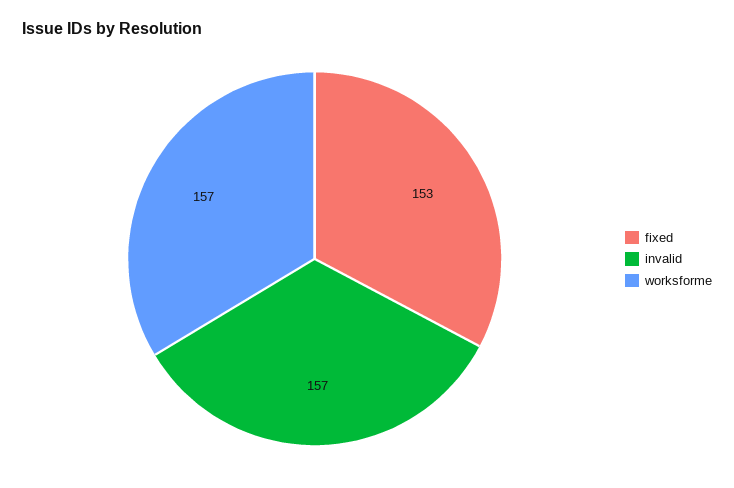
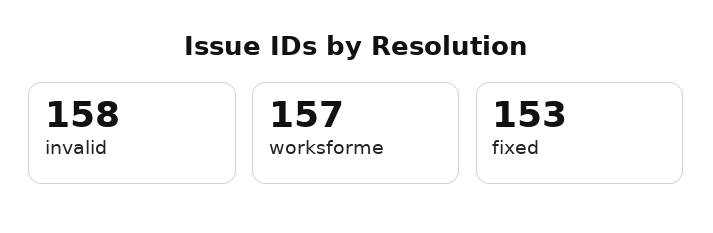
  {
    "fixed": 153,
-   "invalid": 157,
+   "invalid": 158,
    "worksforme": 157
  }

